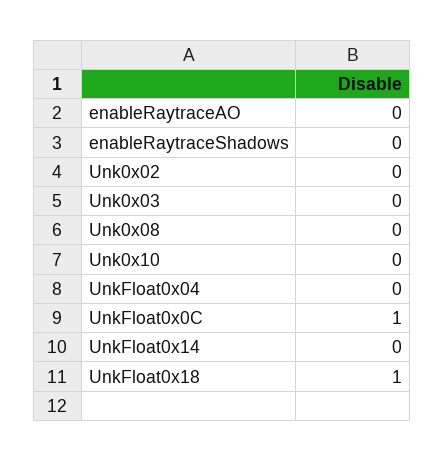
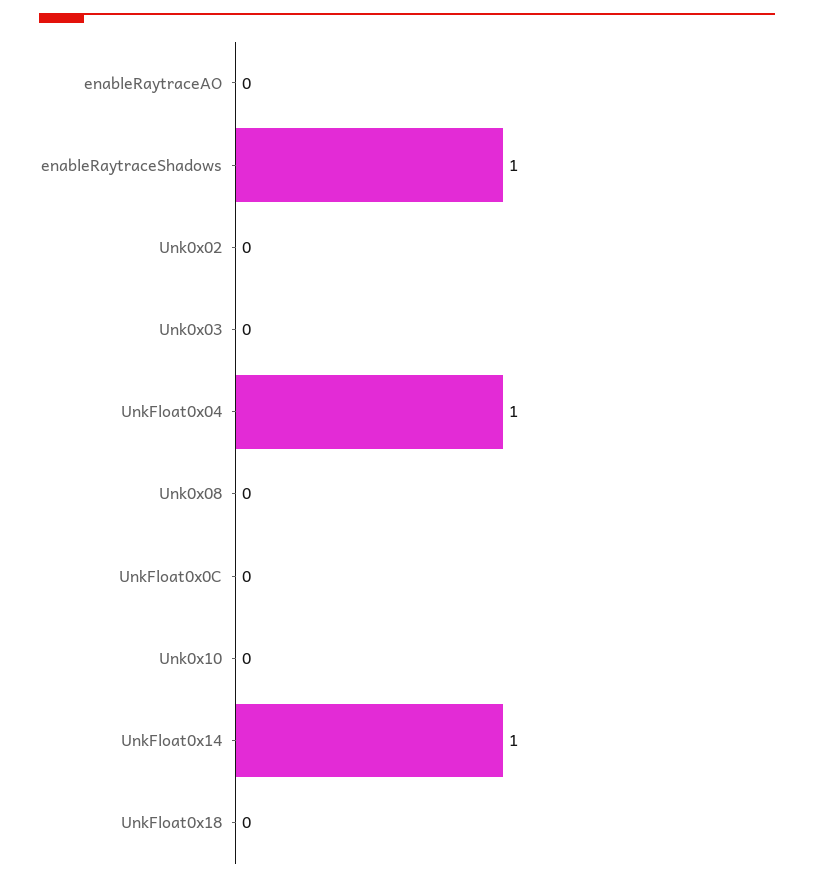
  {
    "enableRaytraceAO": 0,
-   "enableRaytraceShadows": 0,
+   "enableRaytraceShadows": 1,
    "Unk0x02": 0,
    "Unk0x03": 0,
    "Unk0x08": 0,
    "Unk0x10": 0,
-   "UnkFloat0x04": 0,
+   "UnkFloat0x04": 1,
-   "UnkFloat0x0C": 1,
+   "UnkFloat0x0C": 0,
-   "UnkFloat0x14": 0,
+   "UnkFloat0x14": 1,
-   "UnkFloat0x18": 1
+   "UnkFloat0x18": 0
  }

